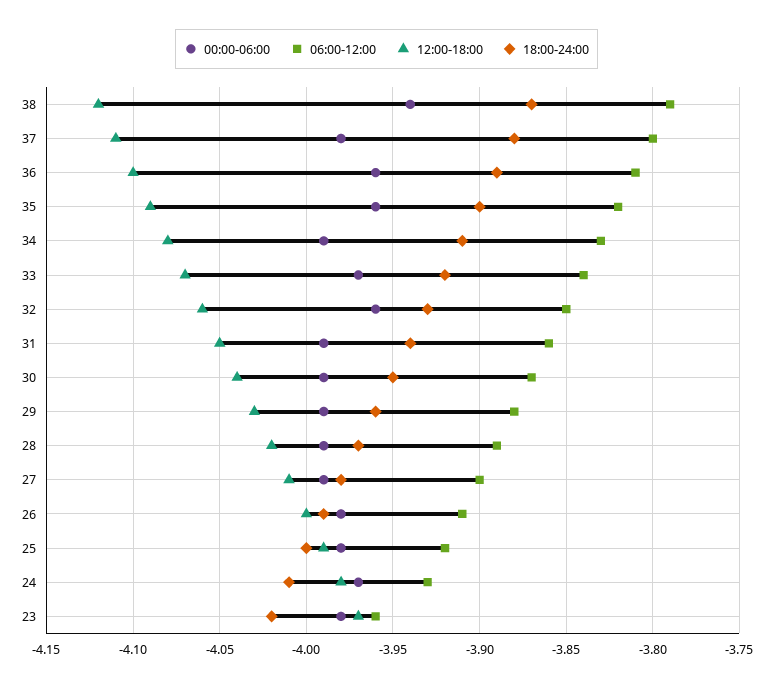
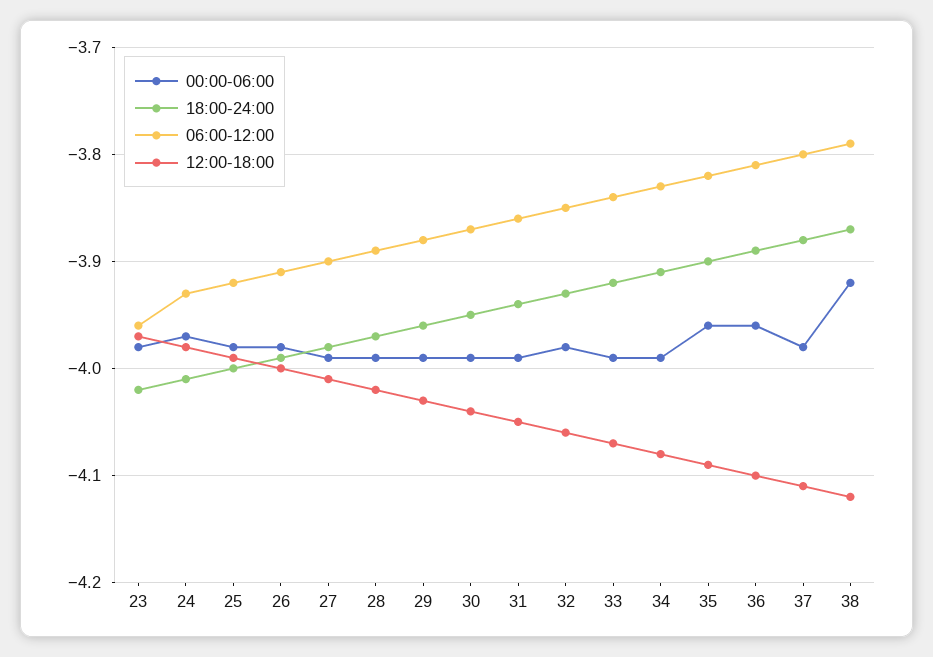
  {
    "00:00-06:00": {
-     "38": -3.94,
+     "38": -3.92,
      "37": -3.98,
      "36": -3.96,
      "35": -3.96,
      "34": -3.99,
-     "33": -3.97,
+     "33": -3.99,
-     "32": -3.96,
+     "32": -3.98,
      "31": -3.99,
      "30": -3.99,
      "29": -3.99,
      "28": -3.99,
      "27": -3.99,
      "26": -3.98,
      "25": -3.98,
      "24": -3.97,
      "23": -3.98
    },
    "06:00-12:00": {
      "38": -3.79,
      "37": -3.8,
      "36": -3.81,
      "35": -3.82,
      "34": -3.83,
      "33": -3.84,
      "32": -3.85,
      "31": -3.86,
      "30": -3.87,
      "29": -3.88,
      "28": -3.89,
      "27": -3.9,
      "26": -3.91,
      "25": -3.92,
      "24": -3.93,
      "23": -3.96
    },
    "12:00-18:00": {
      "38": -4.12,
      "37": -4.11,
      "36": -4.1,
      "35": -4.09,
      "34": -4.08,
      "33": -4.07,
      "32": -4.06,
      "31": -4.05,
      "30": -4.04,
      "29": -4.03,
      "28": -4.02,
      "27": -4.01,
      "26": -4,
      "25": -3.99,
      "24": -3.98,
      "23": -3.97
    },
    "18:00-24:00": {
      "38": -3.87,
      "37": -3.88,
      "36": -3.89,
      "35": -3.9,
      "34": -3.91,
      "33": -3.92,
      "32": -3.93,
      "31": -3.94,
      "30": -3.95,
      "29": -3.96,
      "28": -3.97,
      "27": -3.98,
      "26": -3.99,
      "25": -4,
      "24": -4.01,
      "23": -4.02
    }
  }

